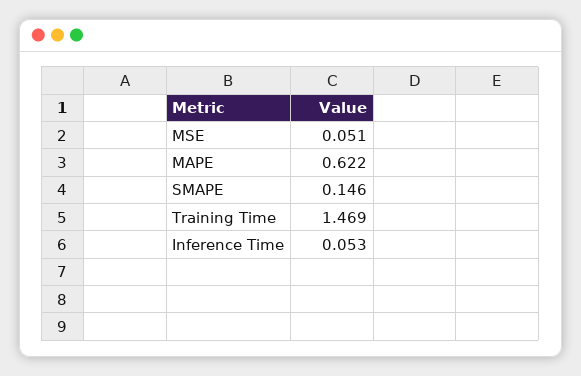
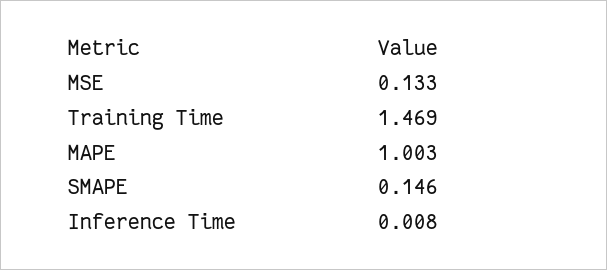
  {
-   "MSE": 0.051,
+   "MSE": 0.133,
-   "MAPE": 0.622,
+   "MAPE": 1.003,
    "SMAPE": 0.146,
    "Training Time": 1.469,
-   "Inference Time": 0.053
+   "Inference Time": 0.008
  }

